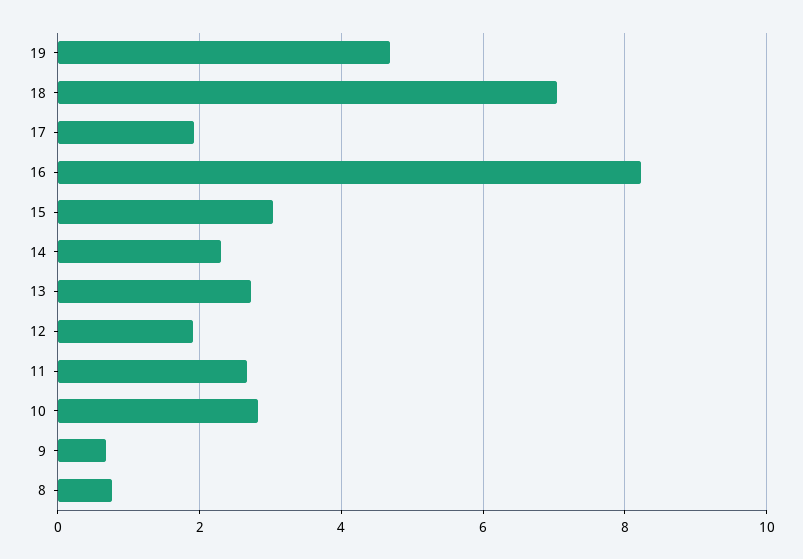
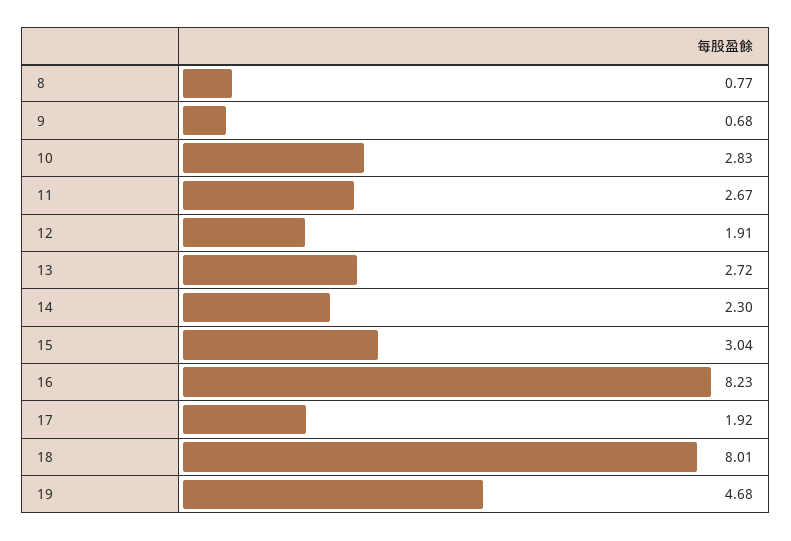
  {
    "19": 4.68,
-   "18": 7,
+   "18": 8.01,
    "17": 1.92,
    "16": 8.23,
    "15": 3.04,
    "14": 2.3,
    "13": 2.72,
    "12": 1.91,
    "11": 2.67,
    "10": 2.83,
    "9": 0.68,
    "8": 0.77
  }

